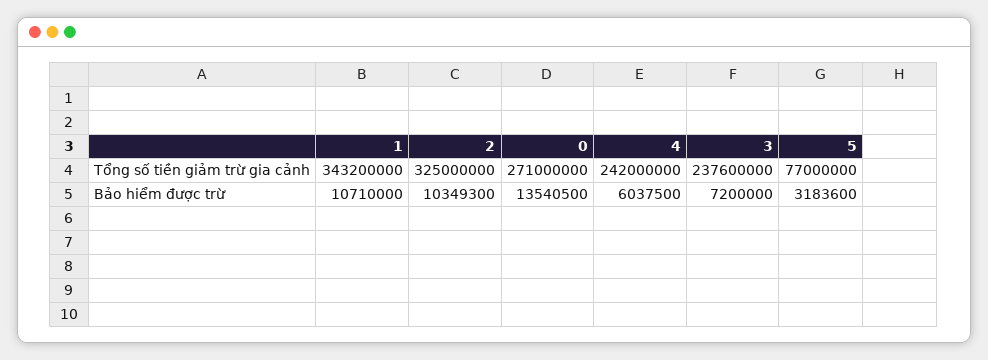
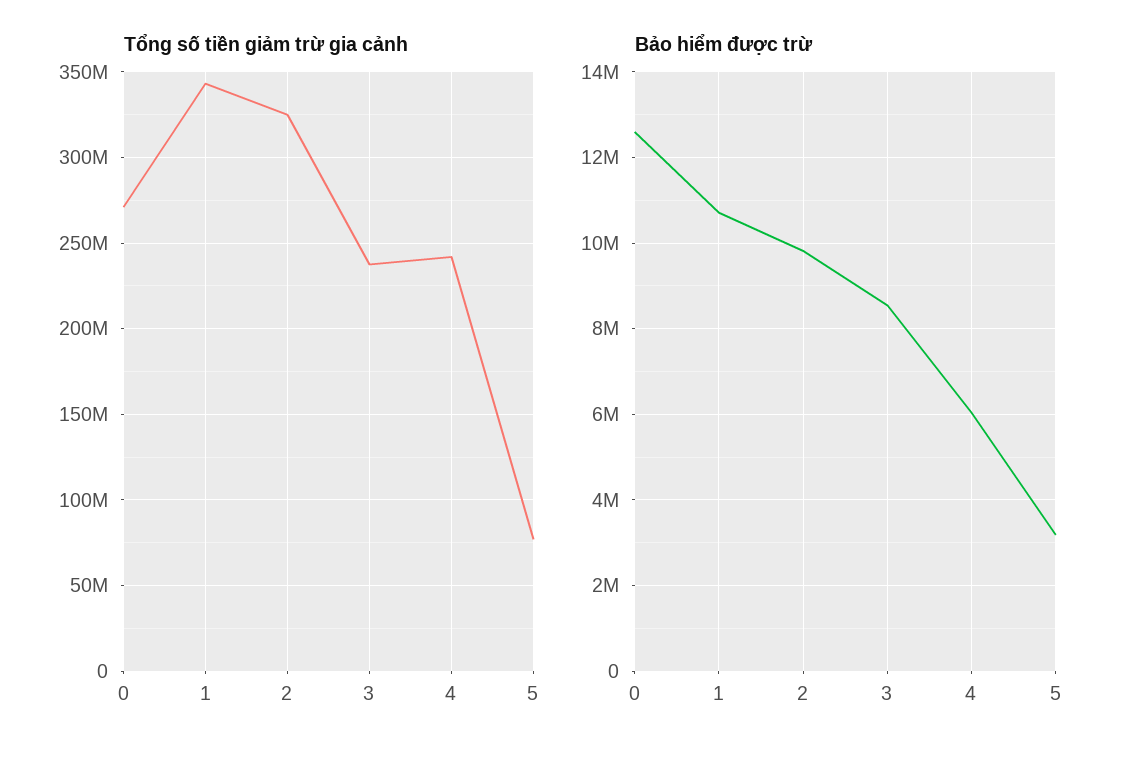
  {
    "Tổng số tiền giảm trừ gia cảnh": {
      "1": 343200000,
      "2": 325000000,
      "0": 271000000,
      "4": 242000000,
      "3": 237600000,
      "5": 77000000
    },
    "Bảo hiểm được trừ": {
      "1": 10710000,
-     "2": 10349300,
+     "2": 9800000,
-     "0": 13540500,
+     "0": 12600000,
      "4": 6037500,
-     "3": 7200000,
+     "3": 8600000,
      "5": 3183600
    }
  }

